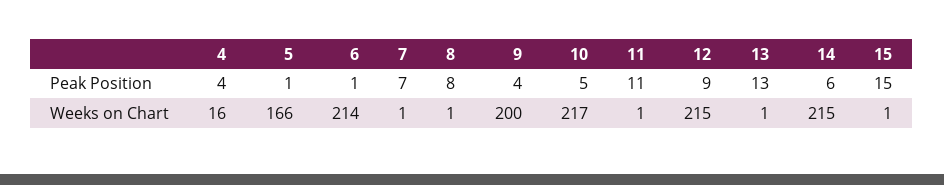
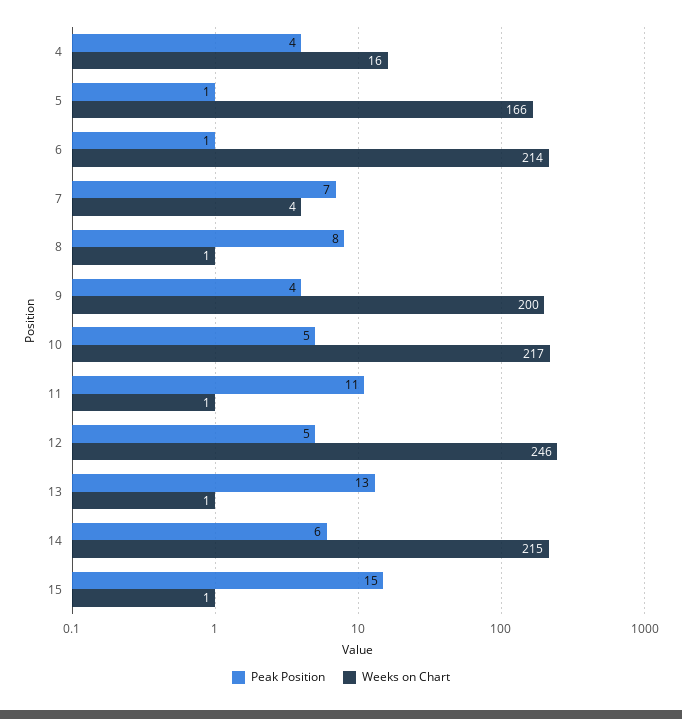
  {
    "Peak Position": {
      "4": 4,
      "5": 1,
      "6": 1,
      "7": 7,
      "8": 8,
      "9": 4,
      "10": 5,
      "11": 11,
-     "12": 9,
+     "12": 5,
      "13": 13,
      "14": 6,
      "15": 15
    },
    "Weeks on Chart": {
      "4": 16,
      "5": 166,
      "6": 214,
-     "7": 1,
+     "7": 4,
      "8": 1,
      "9": 200,
      "10": 217,
      "11": 1,
-     "12": 215,
+     "12": 246,
      "13": 1,
      "14": 215,
      "15": 1
    }
  }

